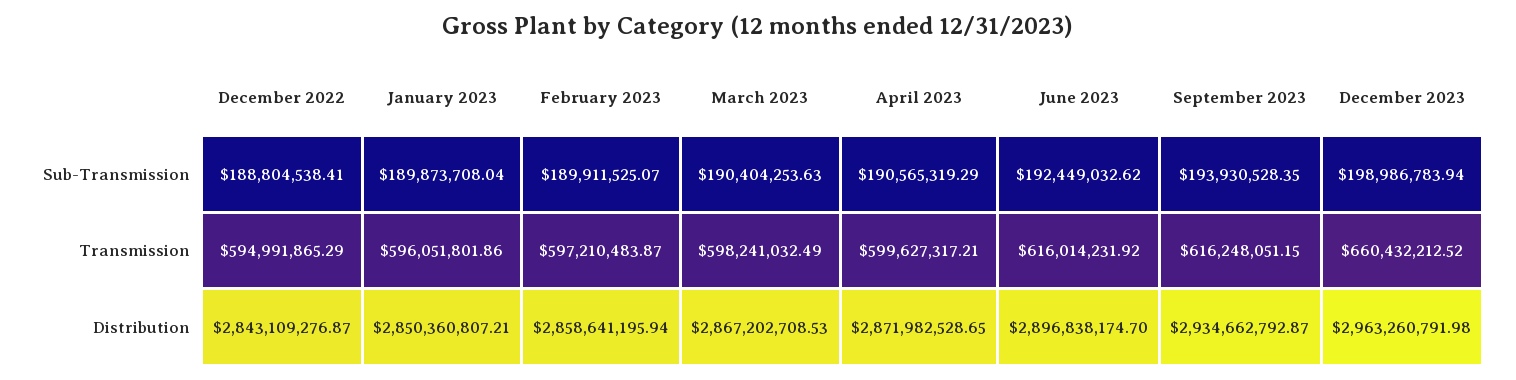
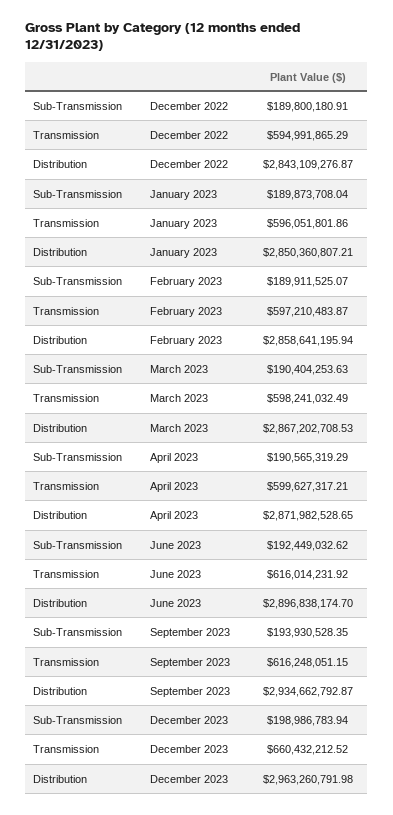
  {
    "December 2022": {
-     "Sub-Transmission": 188804538.41,
+     "Sub-Transmission": 189800180.91,
      "Transmission": 594991865.29,
      "Distribution": 2843109276.87
    },
    "January 2023": {
      "Sub-Transmission": 189873708.04,
      "Transmission": 596051801.86,
      "Distribution": 2850360807.21
    },
    "February 2023": {
      "Sub-Transmission": 189911525.07,
      "Transmission": 597210483.87,
      "Distribution": 2858641195.94
    },
    "March 2023": {
      "Sub-Transmission": 190404253.63,
      "Transmission": 598241032.49,
      "Distribution": 2867202708.53
    },
    "April 2023": {
      "Sub-Transmission": 190565319.29,
      "Transmission": 599627317.21,
      "Distribution": 2871982528.65
    },
    "June 2023": {
      "Sub-Transmission": 192449032.62,
      "Transmission": 616014231.92,
      "Distribution": 2896838174.7
    },
    "September 2023": {
      "Sub-Transmission": 193930528.35,
      "Transmission": 616248051.15,
      "Distribution": 2934662792.87
    },
    "December 2023": {
      "Sub-Transmission": 198986783.94,
      "Transmission": 660432212.52,
      "Distribution": 2963260791.98
    }
  }

